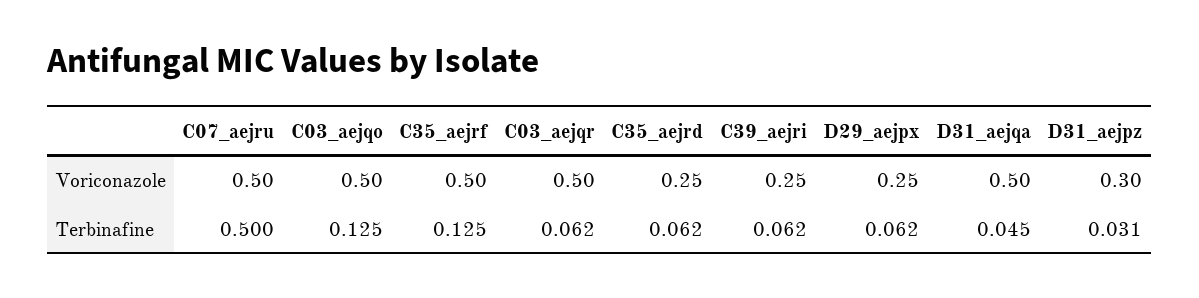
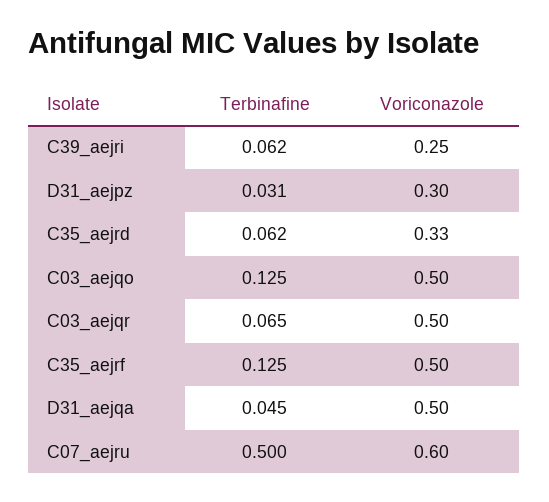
  {
    "C07_aejru": {
-     "Voriconazole": 0.5,
+     "Voriconazole": 0.6,
      "Terbinafine": 0.5
    },
    "C03_aejqo": {
      "Voriconazole": 0.5,
      "Terbinafine": 0.125
    },
    "C35_aejrf": {
      "Voriconazole": 0.5,
      "Terbinafine": 0.125
    },
    "C03_aejqr": {
      "Voriconazole": 0.5,
-     "Terbinafine": 0.062
+     "Terbinafine": 0.065
    },
    "C35_aejrd": {
-     "Voriconazole": 0.25,
+     "Voriconazole": 0.33,
      "Terbinafine": 0.062
    },
    "C39_aejri": {
      "Voriconazole": 0.25,
      "Terbinafine": 0.062
    },
-   "D29_aejpx": {
-     "Voriconazole": 0.25,
-     "Terbinafine": 0.062
-   },
    "D31_aejqa": {
      "Voriconazole": 0.5,
      "Terbinafine": 0.045
    },
    "D31_aejpz": {
      "Voriconazole": 0.3,
      "Terbinafine": 0.031
    }
  }

